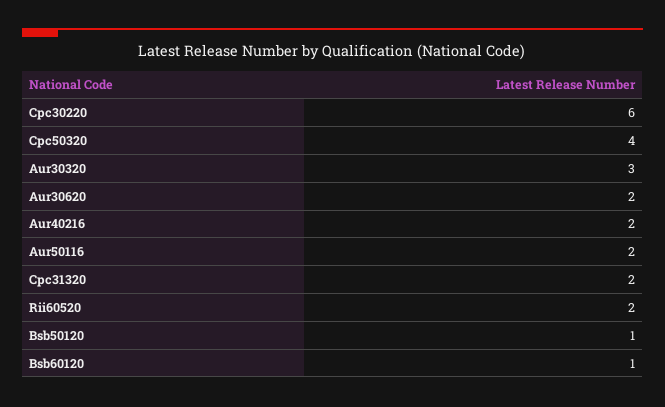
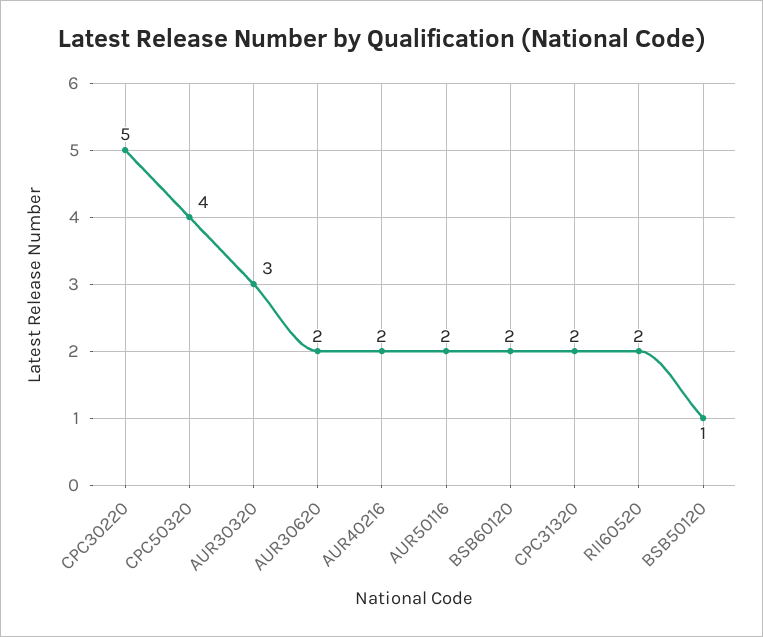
  {
-   "Cpc30220": 6,
+   "Cpc30220": 5,
    "Cpc50320": 4,
    "Aur30320": 3,
    "Aur30620": 2,
    "Aur40216": 2,
    "Aur50116": 2,
    "Cpc31320": 2,
    "Rii60520": 2,
    "Bsb50120": 1,
-   "Bsb60120": 1
+   "Bsb60120": 2
  }

